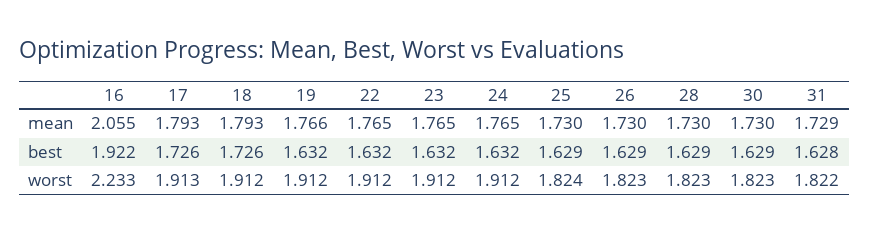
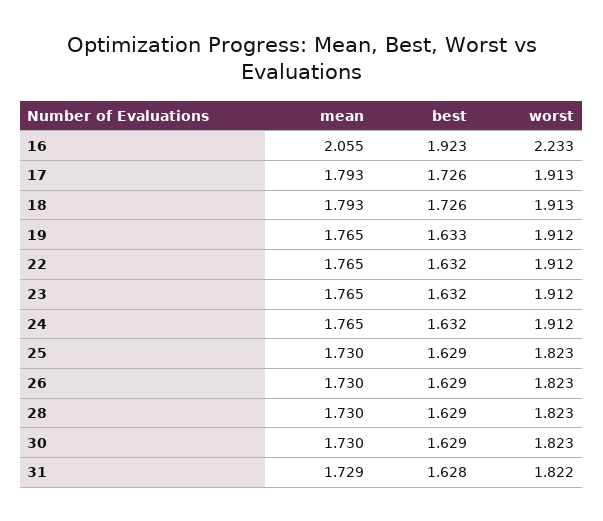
  {
    "16": {
      "mean": 2.055,
-     "best": 1.922,
+     "best": 1.923,
      "worst": 2.233
    },
    "17": {
      "mean": 1.793,
      "best": 1.726,
      "worst": 1.913
    },
    "18": {
      "mean": 1.793,
      "best": 1.726,
-     "worst": 1.912
+     "worst": 1.913
    },
    "19": {
-     "mean": 1.766,
+     "mean": 1.765,
-     "best": 1.632,
+     "best": 1.633,
      "worst": 1.912
    },
    "22": {
      "mean": 1.765,
      "best": 1.632,
      "worst": 1.912
    },
    "23": {
      "mean": 1.765,
      "best": 1.632,
      "worst": 1.912
    },
    "24": {
      "mean": 1.765,
      "best": 1.632,
      "worst": 1.912
    },
    "25": {
      "mean": 1.73,
      "best": 1.629,
-     "worst": 1.824
+     "worst": 1.823
    },
    "26": {
      "mean": 1.73,
      "best": 1.629,
      "worst": 1.823
    },
    "28": {
      "mean": 1.73,
      "best": 1.629,
      "worst": 1.823
    },
    "30": {
      "mean": 1.73,
      "best": 1.629,
      "worst": 1.823
    },
    "31": {
      "mean": 1.729,
      "best": 1.628,
      "worst": 1.822
    }
  }

